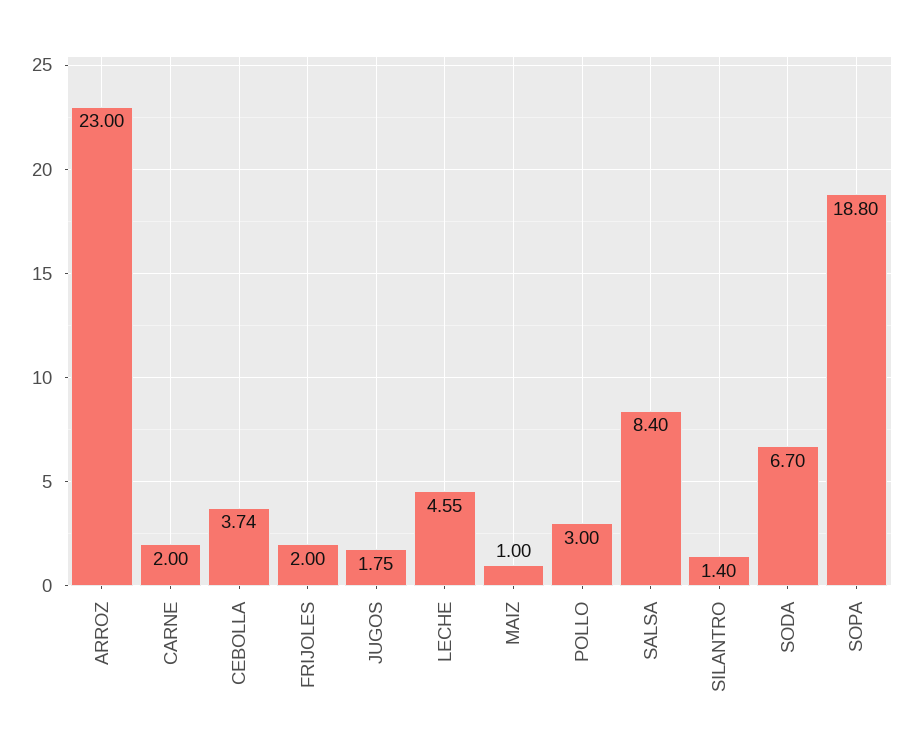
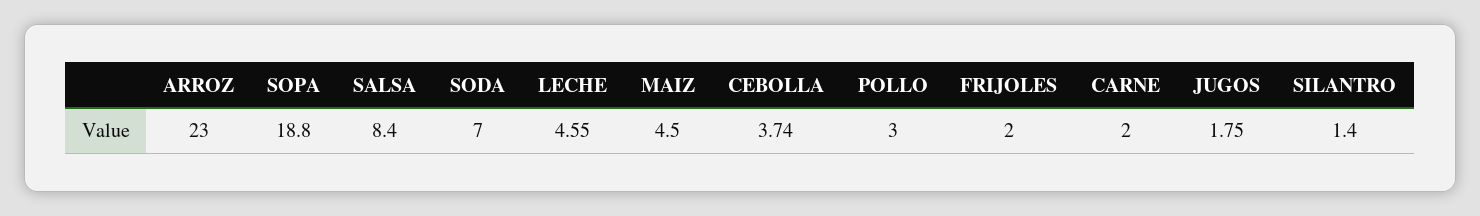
  {
    "ARROZ": 23,
    "CARNE": 2,
    "CEBOLLA": 3.74,
    "FRIJOLES": 2,
    "JUGOS": 1.75,
    "LECHE": 4.55,
-   "MAIZ": 1,
+   "MAIZ": 4.5,
    "POLLO": 3,
    "SALSA": 8.4,
    "SILANTRO": 1.4,
-   "SODA": 6.7,
+   "SODA": 7,
    "SOPA": 18.8
  }

